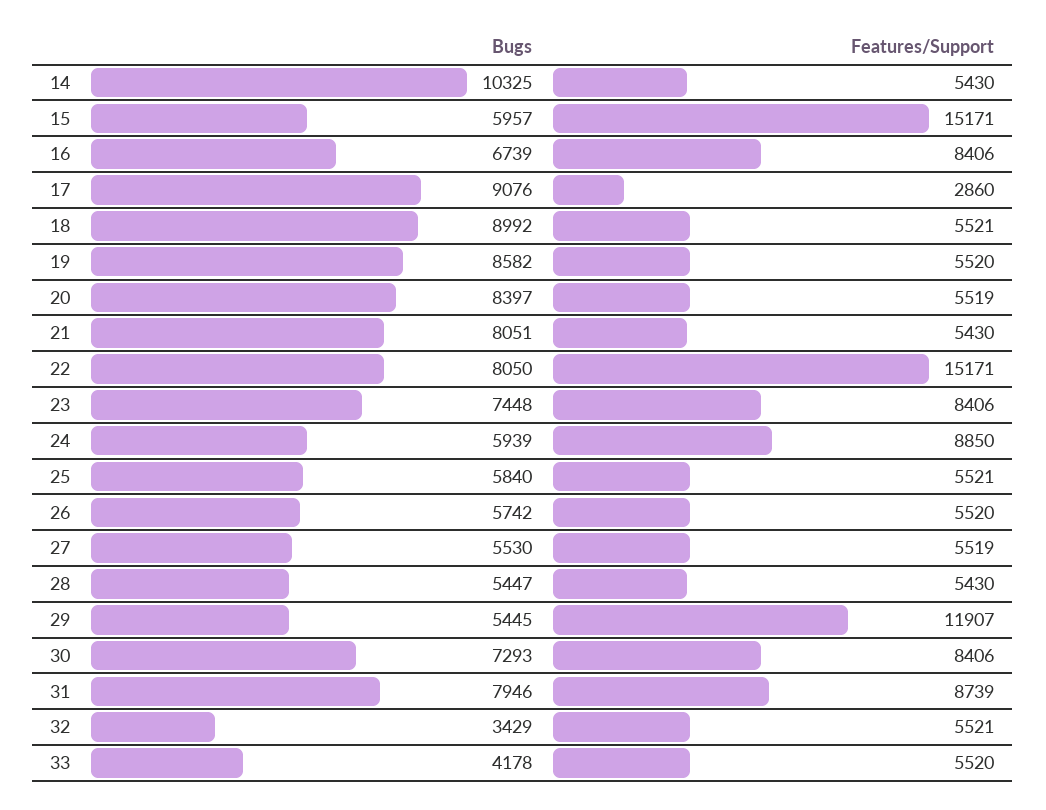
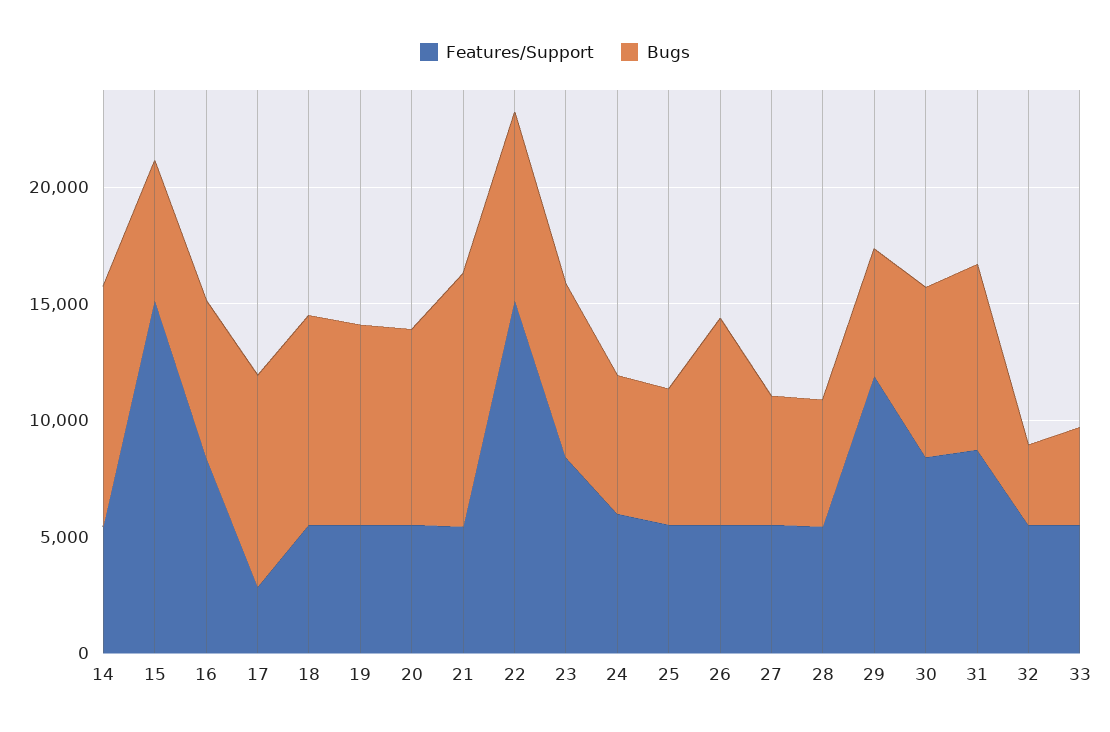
  {
    "Bugs": {
      "14": 10325,
      "15": 5957,
      "16": 6739,
      "17": 9076,
      "18": 8992,
      "19": 8582,
      "20": 8397,
-     "21": 8051,
+     "21": 11000,
      "22": 8050,
      "23": 7448,
      "24": 5939,
      "25": 5840,
-     "26": 5742,
+     "26": 9000,
      "27": 5530,
      "28": 5447,
      "29": 5445,
      "30": 7293,
      "31": 7946,
      "32": 3429,
      "33": 4178
    },
    "Features/Support": {
      "14": 5430,
      "15": 15171,
      "16": 8406,
      "17": 2860,
      "18": 5521,
      "19": 5520,
      "20": 5519,
      "21": 5430,
      "22": 15171,
      "23": 8406,
-     "24": 8850,
+     "24": 6000,
      "25": 5521,
      "26": 5520,
      "27": 5519,
      "28": 5430,
      "29": 11907,
      "30": 8406,
      "31": 8739,
      "32": 5521,
      "33": 5520
    }
  }

